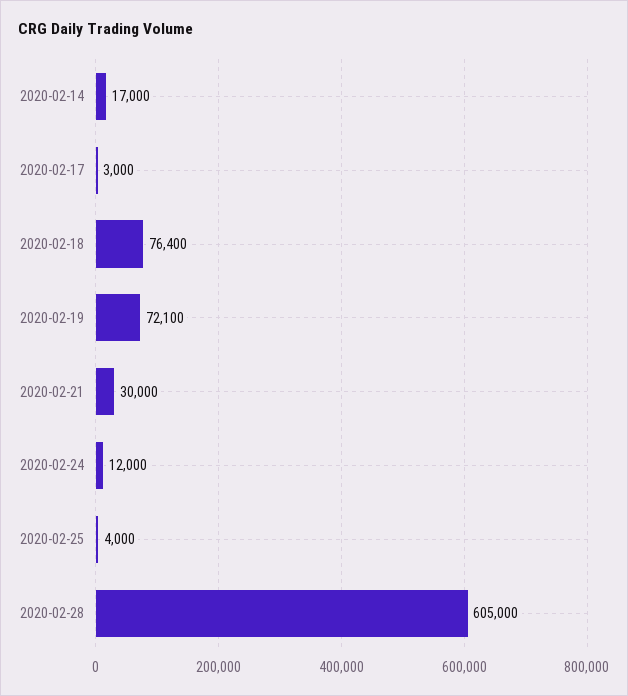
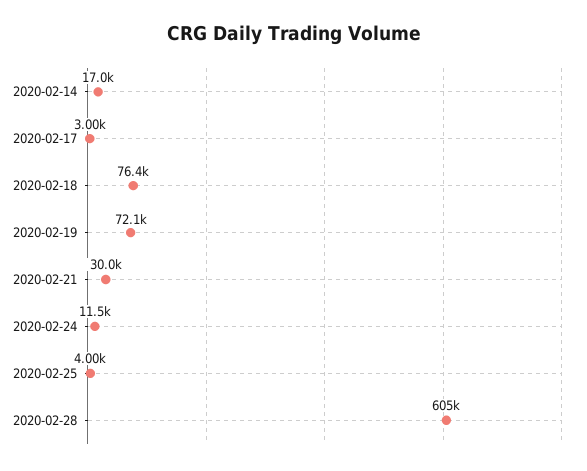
  {
    "2020-02-14": 17000,
    "2020-02-17": 3000,
    "2020-02-18": 76400,
    "2020-02-19": 72100,
    "2020-02-21": 30000,
-   "2020-02-24": 12000,
+   "2020-02-24": 11500,
    "2020-02-25": 4000,
    "2020-02-28": 605000
  }

